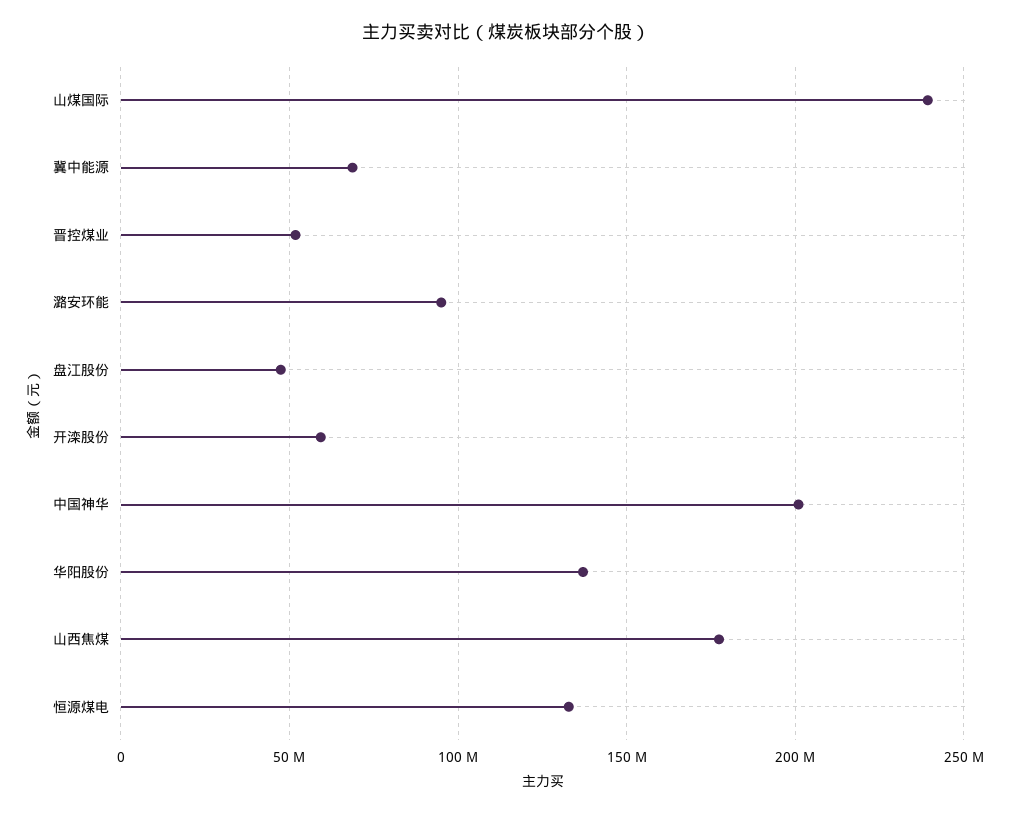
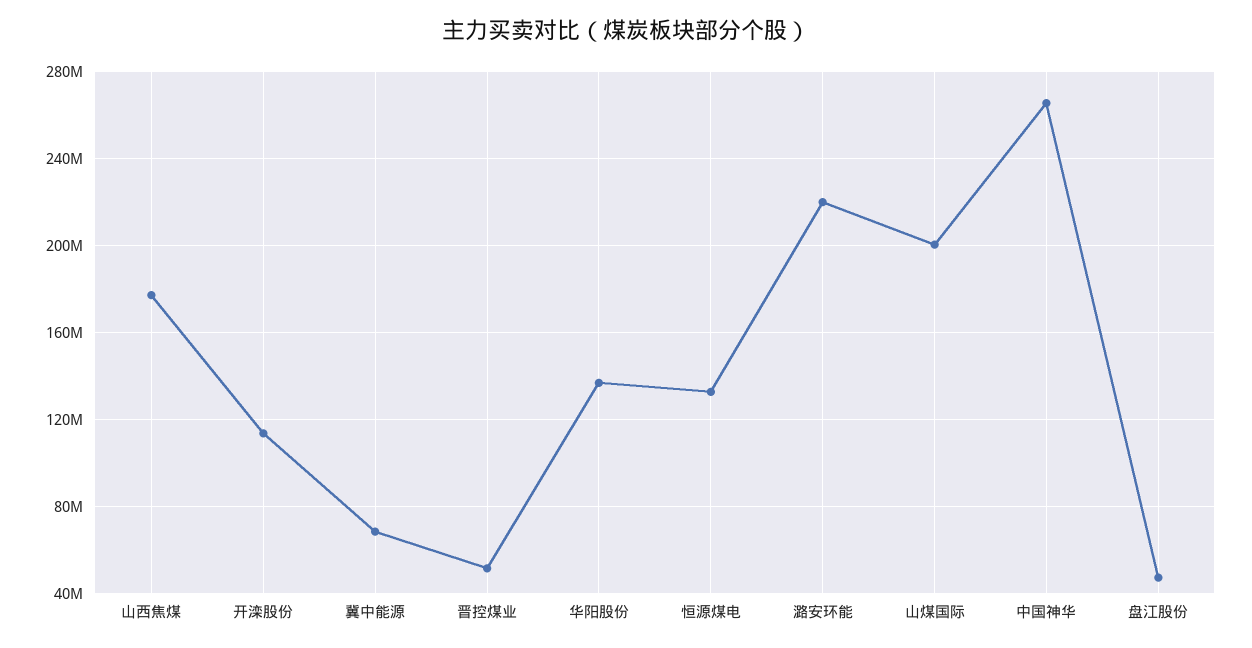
  {
-   "山煤国际": 240000000,
+   "山煤国际": 200000000,
    "冀中能源": 70000000,
    "晋控煤业": 50000000,
-   "潞安环能": 95000000,
+   "潞安环能": 220000000,
    "盘江股份": 45000000,
-   "开滦股份": 60000000,
+   "开滦股份": 115000000,
-   "中国神华": 200000000,
+   "中国神华": 265000000,
    "华阳股份": 135000000,
    "山西焦煤": 175000000,
    "恒源煤电": 135000000
  }

